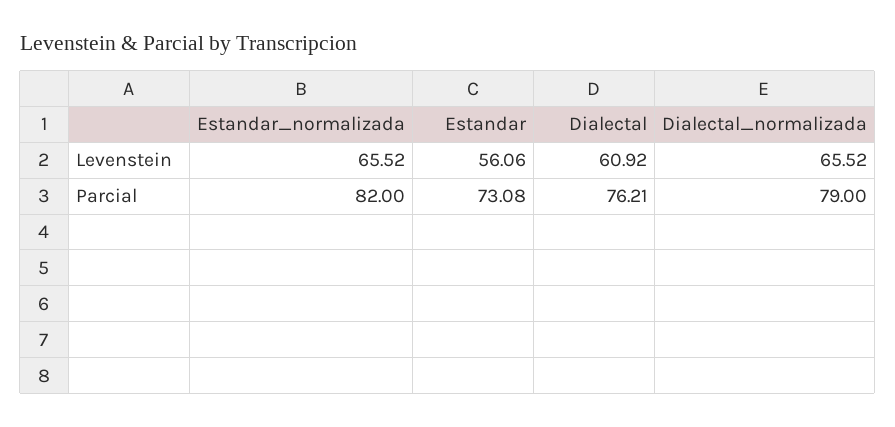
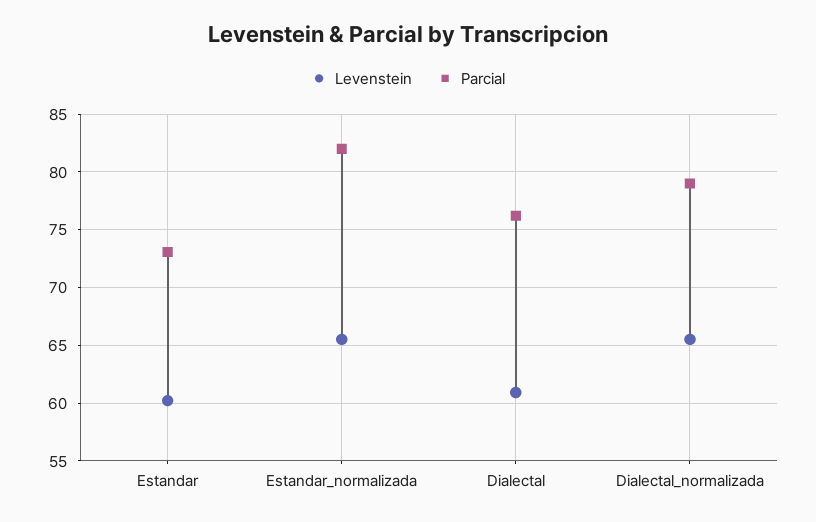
  {
    "Levenstein": {
      "Estandar_normalizada": 65.52,
-     "Estandar": 56.06,
+     "Estandar": 60,
      "Dialectal": 60.92,
      "Dialectal_normalizada": 65.52
    },
    "Parcial": {
      "Estandar_normalizada": 82,
      "Estandar": 73.08,
      "Dialectal": 76.21,
      "Dialectal_normalizada": 79
    }
  }

